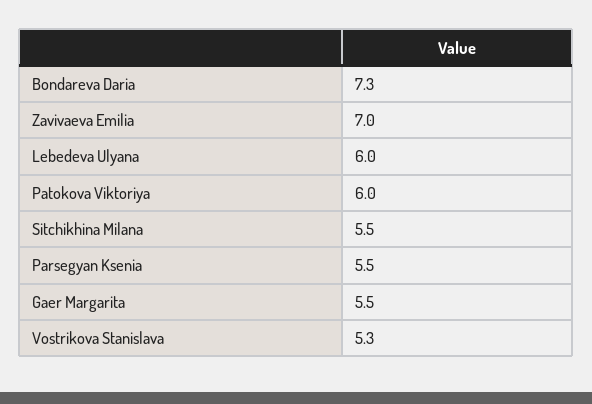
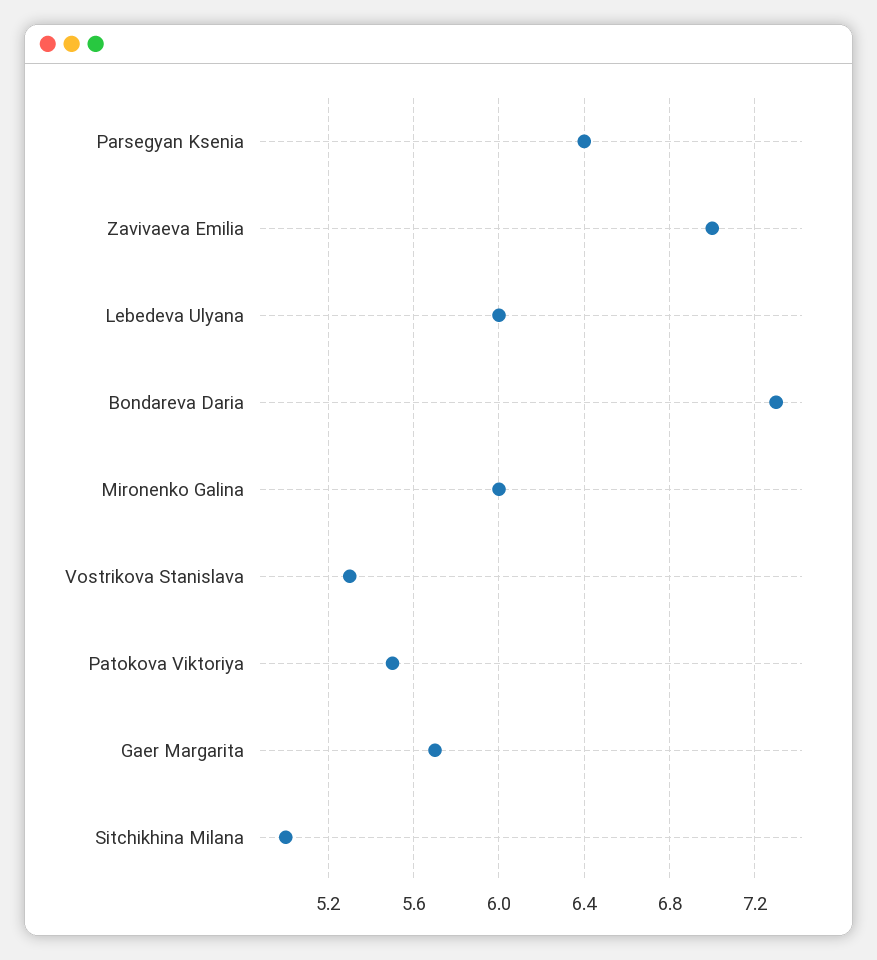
  {
    "Bondareva Daria": 7.3,
    "Zavivaeva Emilia": 7,
    "Lebedeva Ulyana": 6,
-   "Patokova Viktoriya": 6,
+   "Patokova Viktoriya": 5.5,
-   "Sitchikhina Milana": 5.5,
+   "Sitchikhina Milana": 5,
-   "Parsegyan Ksenia": 5.5,
+   "Parsegyan Ksenia": 6.4,
-   "Gaer Margarita": 5.5,
+   "Gaer Margarita": 5.7,
-   "Vostrikova Stanislava": 5.3
+   "Vostrikova Stanislava": 5.3,
+   "Mironenko Galina": 6
  }

